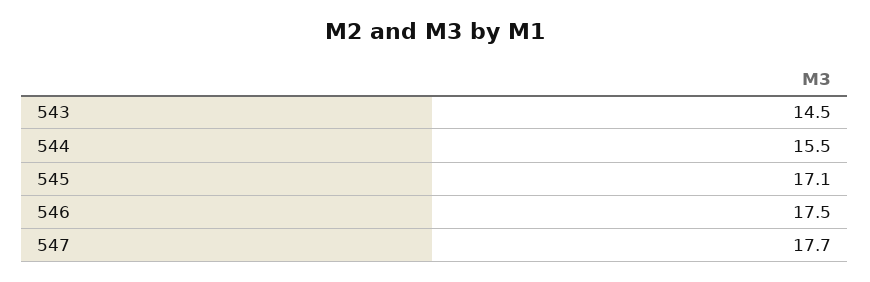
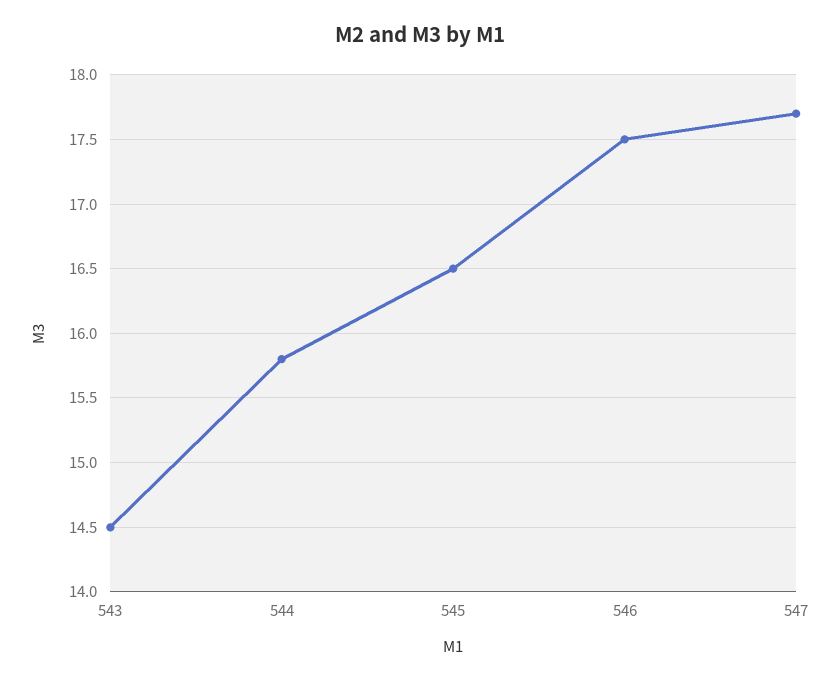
  {
    "543": 14.5,
-   "544": 15.5,
+   "544": 15.8,
-   "545": 17.1,
+   "545": 16.5,
    "546": 17.5,
    "547": 17.7
  }

